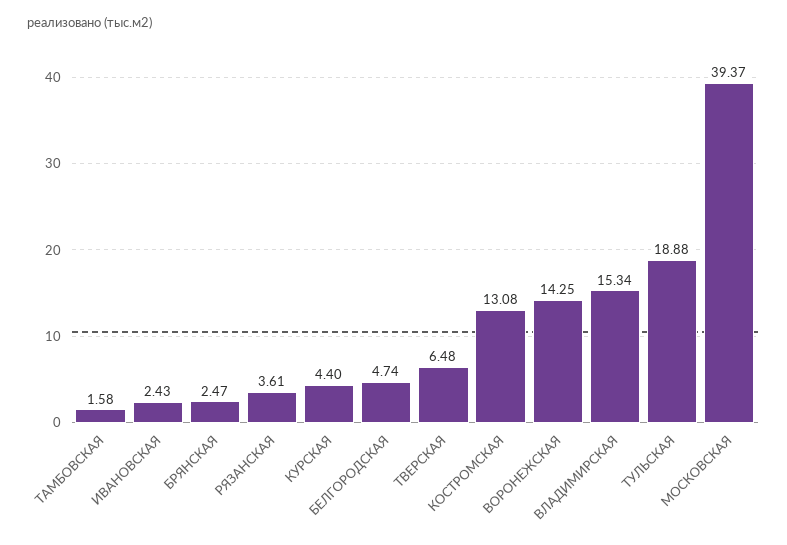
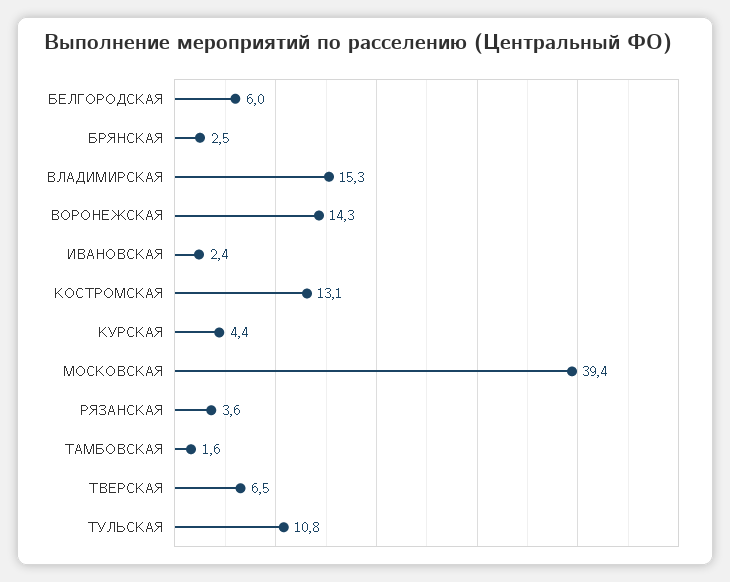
  {
    "ТАМБОВСКАЯ": 1.58,
    "ИВАНОВСКАЯ": 2.43,
    "БРЯНСКАЯ": 2.47,
    "РЯЗАНСКАЯ": 3.61,
    "КУРСКАЯ": 4.4,
-   "БЕЛГОРОДСКАЯ": 4.74,
+   "БЕЛГОРОДСКАЯ": 6,
    "ТВЕРСКАЯ": 6.48,
    "КОСТРОМСКАЯ": 13.08,
    "ВОРОНЕЖСКАЯ": 14.25,
    "ВЛАДИМИРСКАЯ": 15.34,
-   "ТУЛЬСКАЯ": 18.88,
+   "ТУЛЬСКАЯ": 10.8,
    "МОСКОВСКАЯ": 39.37
  }

